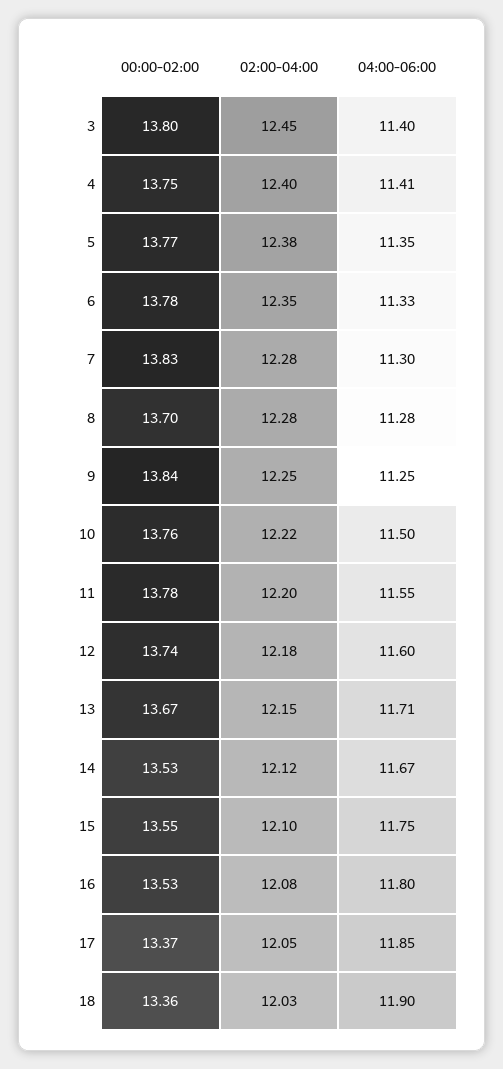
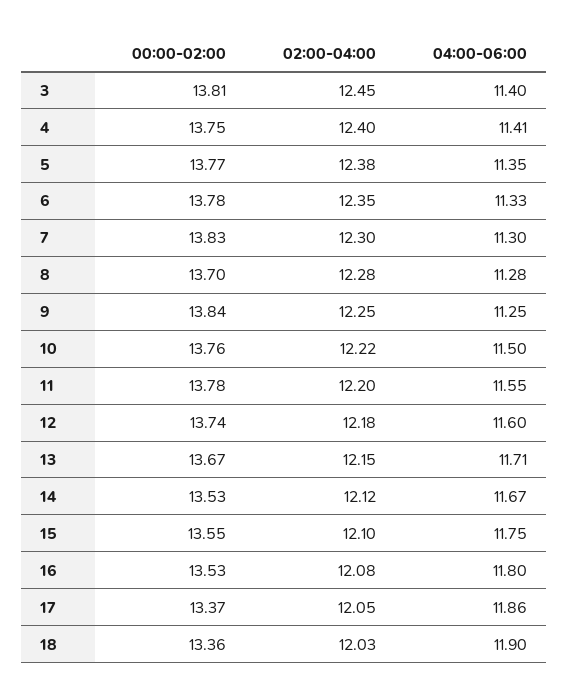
  {
    "00:00-02:00": {
-     "3": 13.8,
+     "3": 13.81,
      "4": 13.75,
      "5": 13.77,
      "6": 13.78,
      "7": 13.83,
      "8": 13.7,
      "9": 13.84,
      "10": 13.76,
      "11": 13.78,
      "12": 13.74,
      "13": 13.67,
      "14": 13.53,
      "15": 13.55,
      "16": 13.53,
      "17": 13.37,
      "18": 13.36
    },
    "02:00-04:00": {
      "3": 12.45,
      "4": 12.4,
      "5": 12.38,
      "6": 12.35,
-     "7": 12.28,
+     "7": 12.3,
      "8": 12.28,
      "9": 12.25,
      "10": 12.22,
      "11": 12.2,
      "12": 12.18,
      "13": 12.15,
      "14": 12.12,
      "15": 12.1,
      "16": 12.08,
      "17": 12.05,
      "18": 12.03
    },
    "04:00-06:00": {
      "3": 11.4,
      "4": 11.41,
      "5": 11.35,
      "6": 11.33,
      "7": 11.3,
      "8": 11.28,
      "9": 11.25,
      "10": 11.5,
      "11": 11.55,
      "12": 11.6,
      "13": 11.71,
      "14": 11.67,
      "15": 11.75,
      "16": 11.8,
-     "17": 11.85,
+     "17": 11.86,
      "18": 11.9
    }
  }

